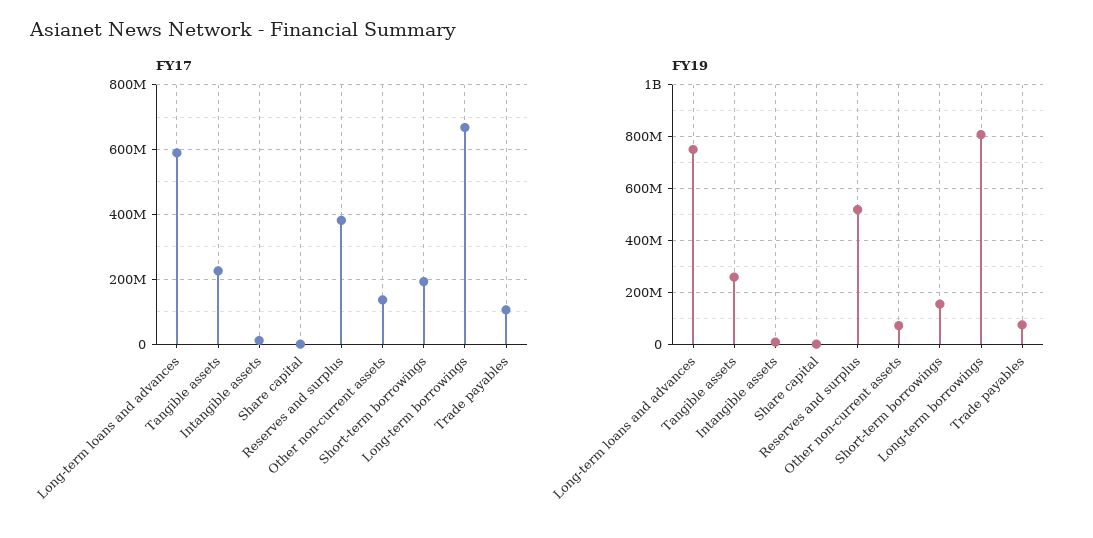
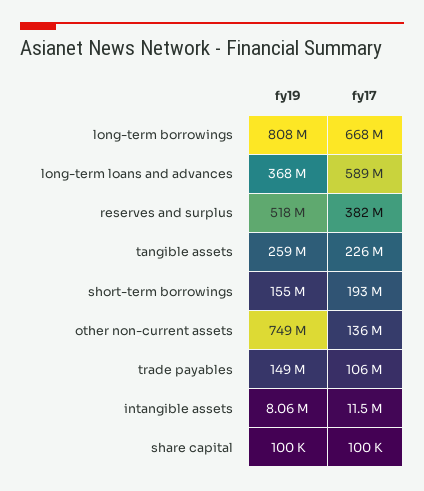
  {
    "FY17": {
      "Long-term loans and advances": 589000000,
      "Tangible assets": 226000000,
      "Intangible assets": 11500000,
      "Share capital": 100000,
      "Reserves and surplus": 382000000,
      "Other non-current assets": 136000000,
      "Short-term borrowings": 193000000,
      "Long-term borrowings": 668000000,
      "Trade payables": 106000000
    },
    "FY19": {
-     "Long-term loans and advances": 750000000,
+     "Long-term loans and advances": 368000000,
      "Tangible assets": 259000000,
      "Intangible assets": 8060000,
      "Share capital": 100000,
      "Reserves and surplus": 518000000,
-     "Other non-current assets": 75000000,
+     "Other non-current assets": 749000000,
      "Short-term borrowings": 155000000,
      "Long-term borrowings": 808000000,
-     "Trade payables": 75000000
+     "Trade payables": 149000000
    }
  }

